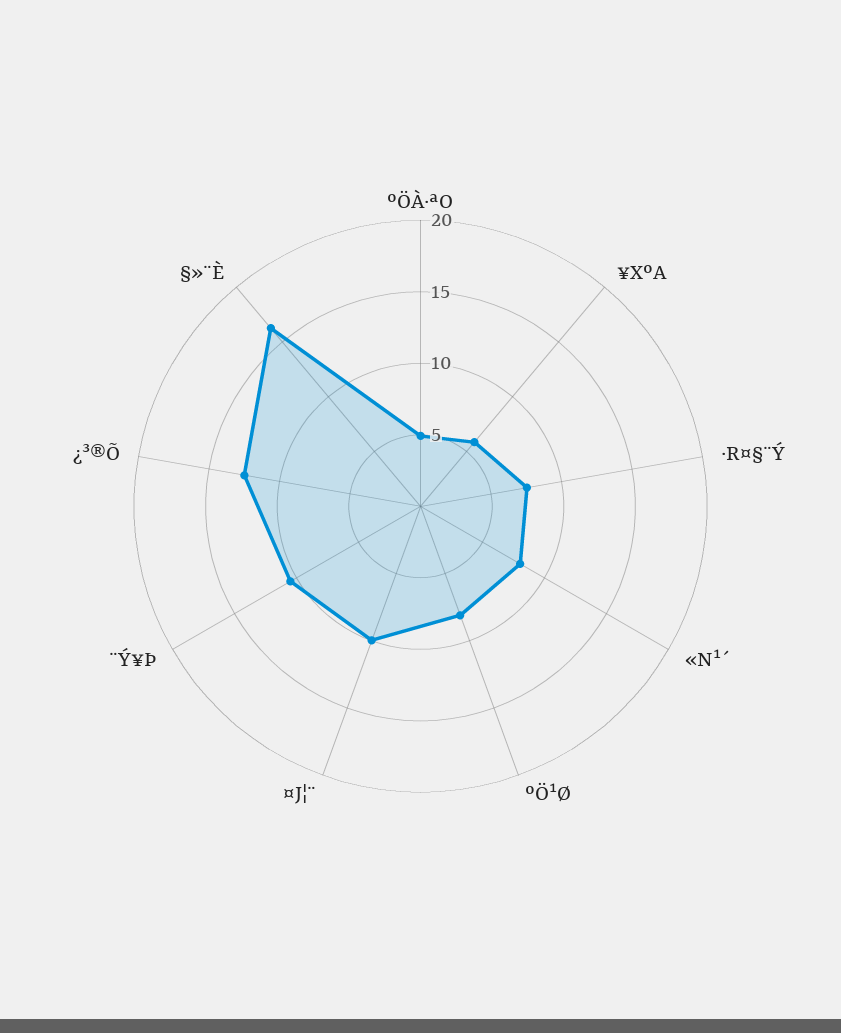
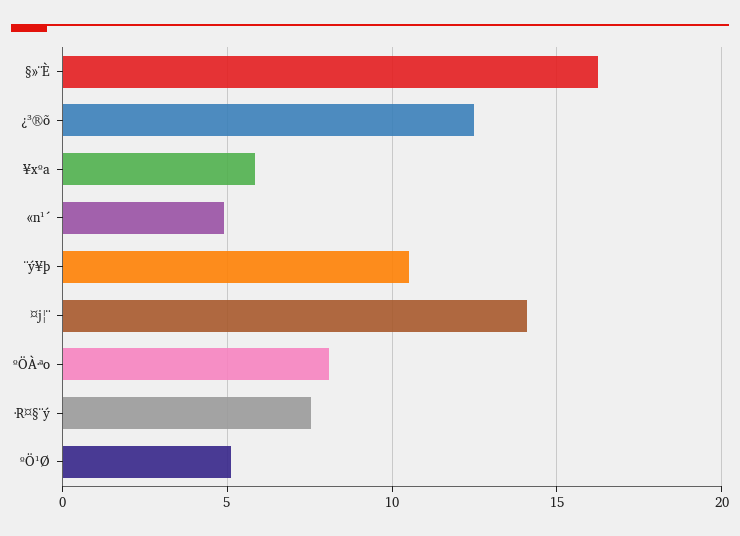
  {
-   "ºÖÀ·ªO": 5,
+   "ºÖÀ·ªO": 8,
    "¥XºA": 6,
    "·R¤§¨Ý": 7.5,
-   "«N¹´": 8,
+   "«N¹´": 5,
-   "ºÖ¹Ø": 8,
+   "ºÖ¹Ø": 5,
-   "¤J¦¨": 10,
+   "¤J¦¨": 14,
    "¨Ý¥Þ": 10.5,
    "¿³®Õ": 12.5,
    "§»¨È": 16.5
  }

